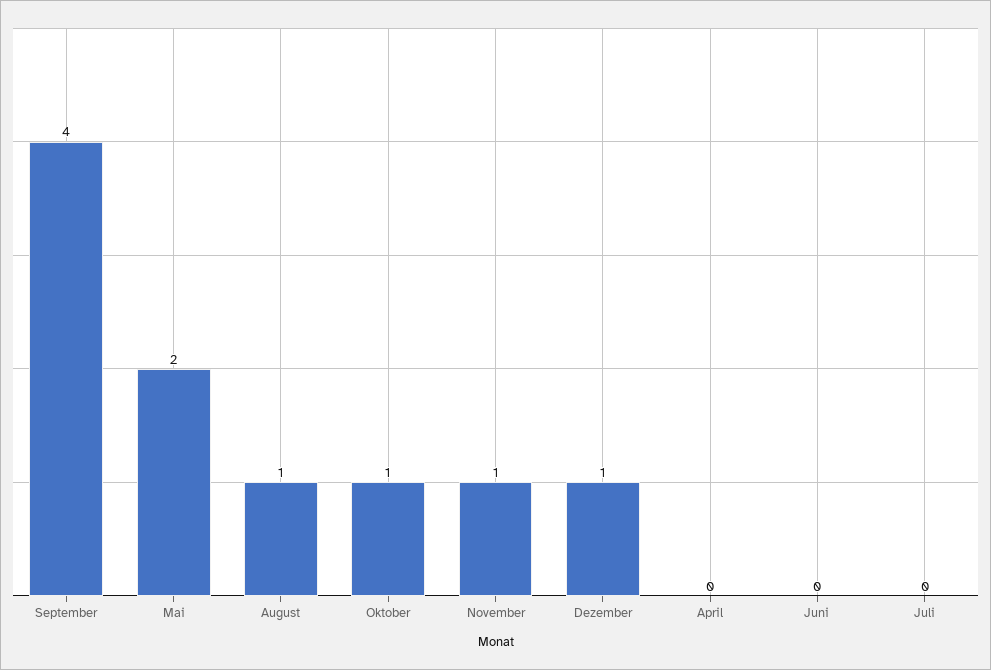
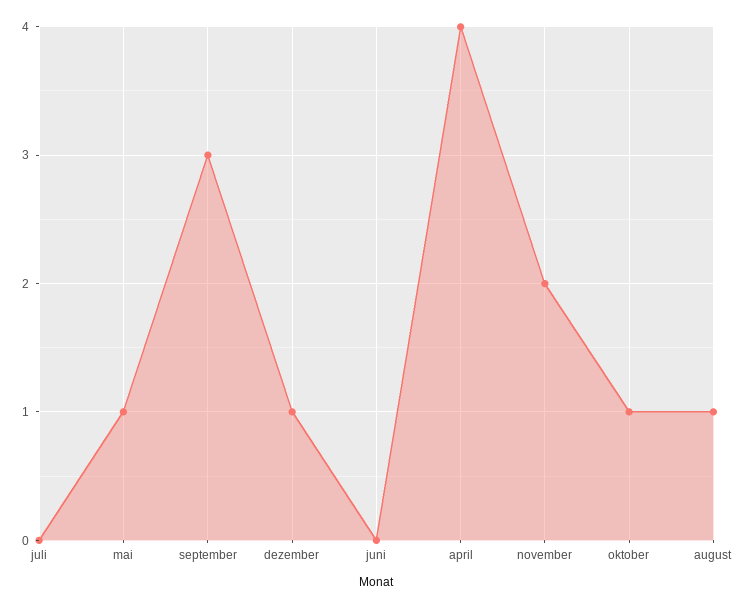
  {
-   "September": 4,
+   "September": 3,
-   "Mai": 2,
+   "Mai": 1,
    "August": 1,
    "Oktober": 1,
-   "November": 1,
+   "November": 2,
    "Dezember": 1,
-   "April": 0,
+   "April": 4,
    "Juni": 0,
    "Juli": 0
  }

